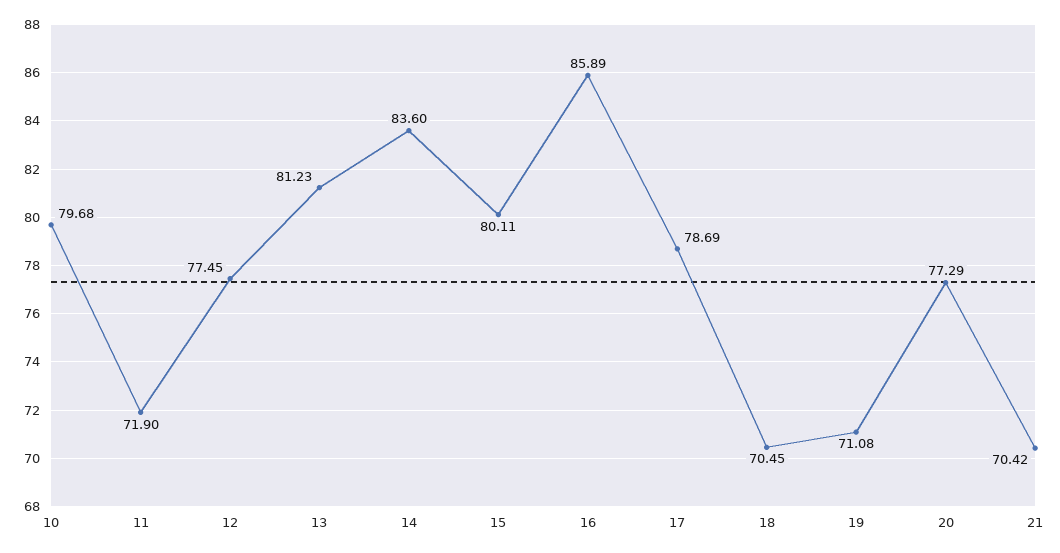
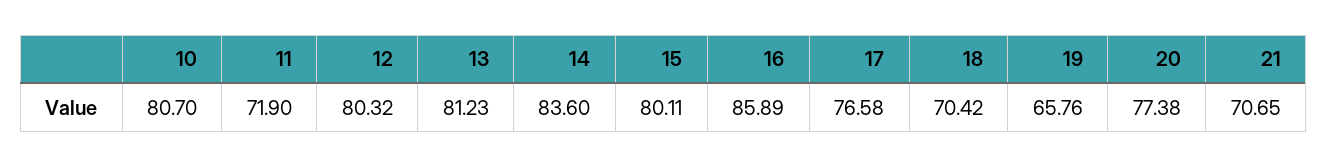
  {
-   "10": 79.68,
+   "10": 80.7,
    "11": 71.9,
-   "12": 77.45,
+   "12": 80.32,
    "13": 81.23,
    "14": 83.6,
    "15": 80.11,
    "16": 85.89,
-   "17": 78.69,
+   "17": 76.58,
-   "18": 70.45,
+   "18": 70.42,
-   "19": 71.08,
+   "19": 65.76,
-   "20": 77.29,
+   "20": 77.38,
-   "21": 70.42
+   "21": 70.65
  }

